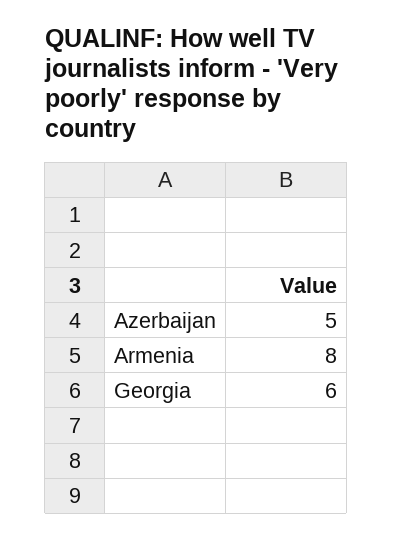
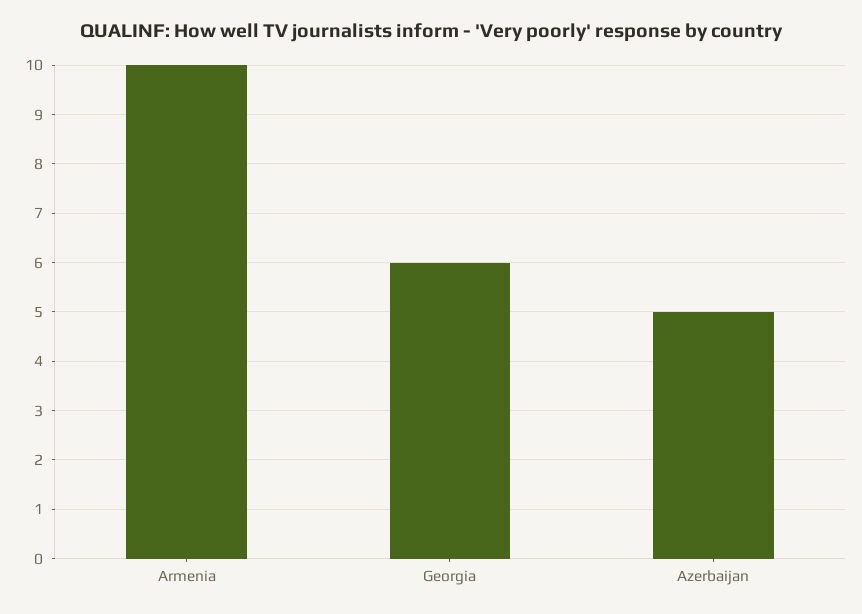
  {
    "Azerbaijan": 5,
-   "Armenia": 8,
+   "Armenia": 10,
    "Georgia": 6
  }

